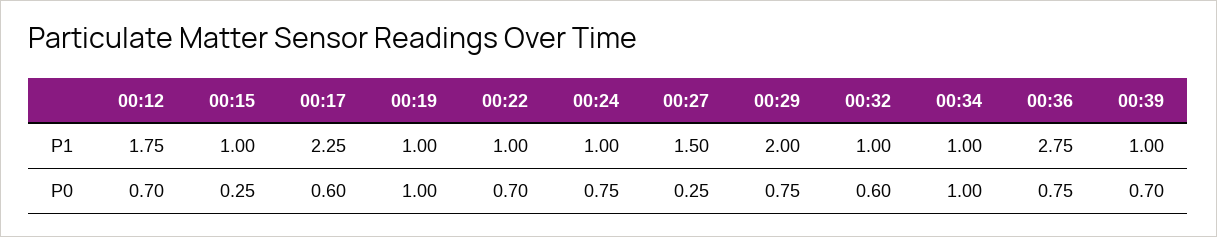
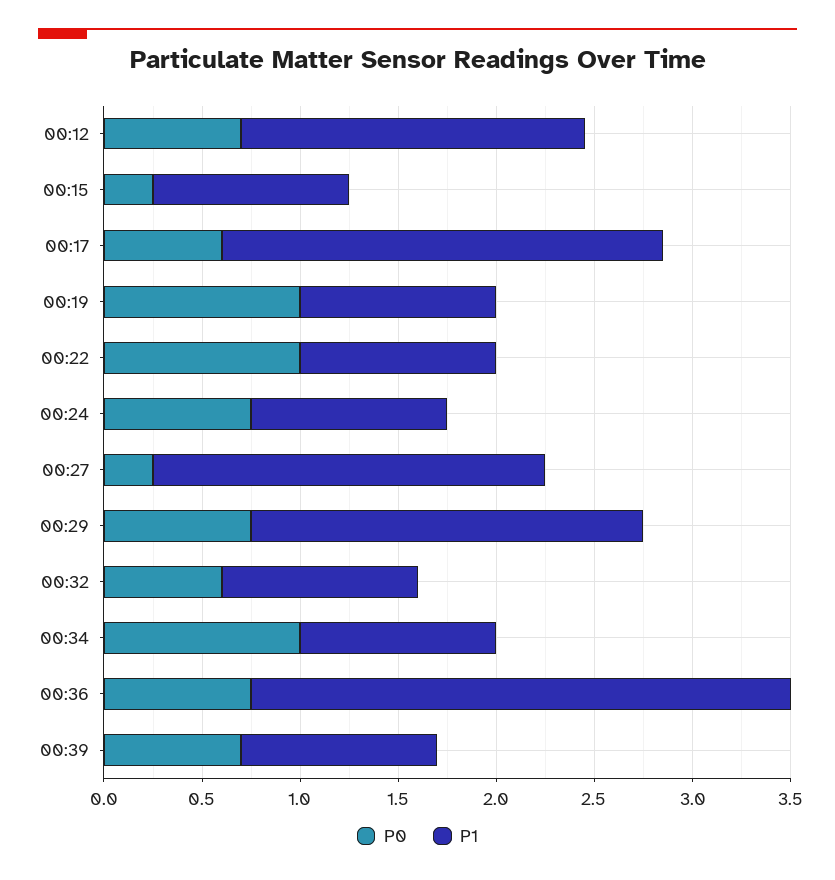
  {
    "P1": {
      "00:12": 1.75,
      "00:15": 1,
      "00:17": 2.25,
      "00:19": 1,
      "00:22": 1,
      "00:24": 1,
-     "00:27": 1.5,
+     "00:27": 2,
      "00:29": 2,
      "00:32": 1,
      "00:34": 1,
      "00:36": 2.75,
      "00:39": 1
    },
    "P0": {
      "00:12": 0.7,
      "00:15": 0.25,
      "00:17": 0.6,
      "00:19": 1,
-     "00:22": 0.7,
+     "00:22": 1,
      "00:24": 0.75,
      "00:27": 0.25,
      "00:29": 0.75,
      "00:32": 0.6,
      "00:34": 1,
      "00:36": 0.75,
      "00:39": 0.7
    }
  }

